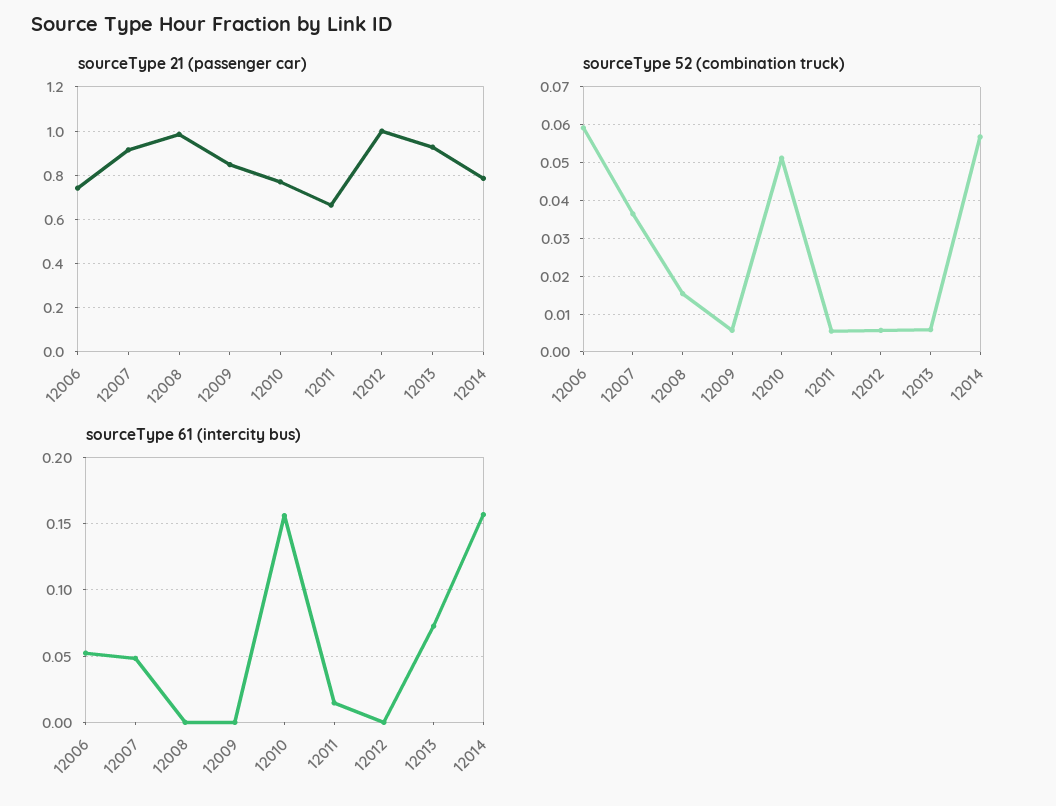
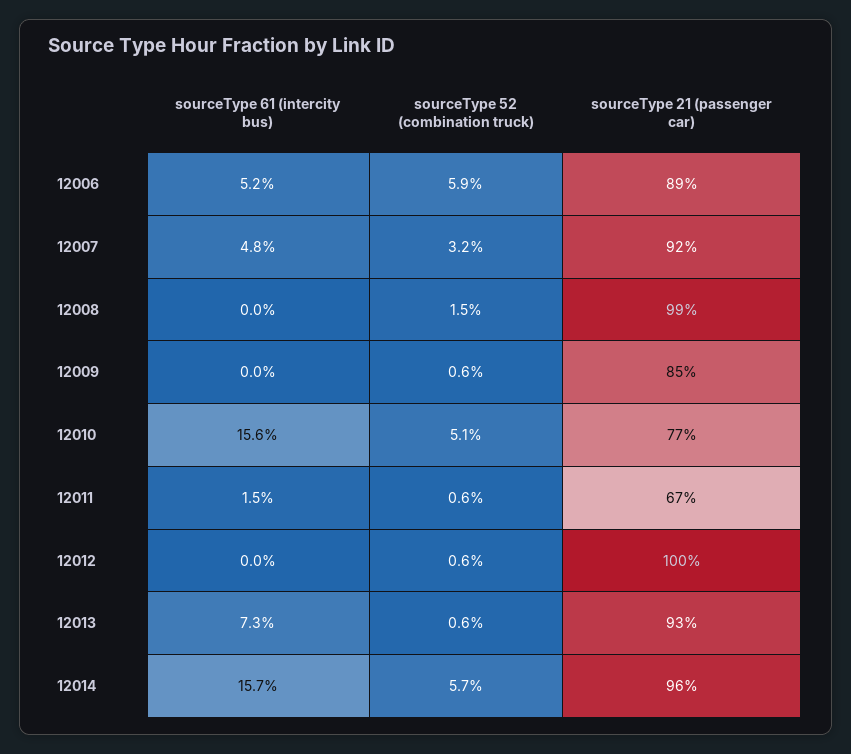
  {
    "sourceType 21 (passenger car)": {
-     "12006": 0.75,
+     "12006": 0.89,
      "12007": 0.92,
      "12008": 0.99,
      "12009": 0.85,
      "12010": 0.77,
      "12011": 0.67,
      "12012": 1,
      "12013": 0.93,
-     "12014": 0.8
+     "12014": 0.96
    },
    "sourceType 52 (combination truck)": {
      "12006": 0.059,
-     "12007": 0.036,
+     "12007": 0.032,
      "12008": 0.015,
      "12009": 0.006,
      "12010": 0.051,
      "12011": 0.006,
      "12012": 0.006,
      "12013": 0.006,
      "12014": 0.057
    },
    "sourceType 61 (intercity bus)": {
      "12006": 0.052,
      "12007": 0.048,
      "12008": 0,
      "12009": 0,
      "12010": 0.156,
      "12011": 0.015,
      "12012": 0,
      "12013": 0.073,
      "12014": 0.157
    }
  }

